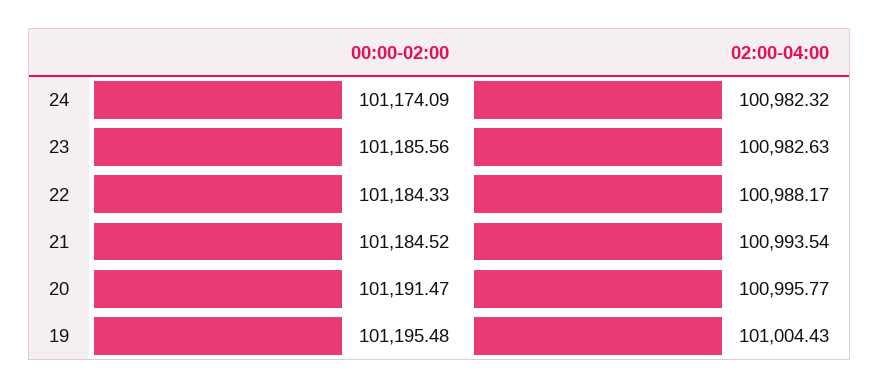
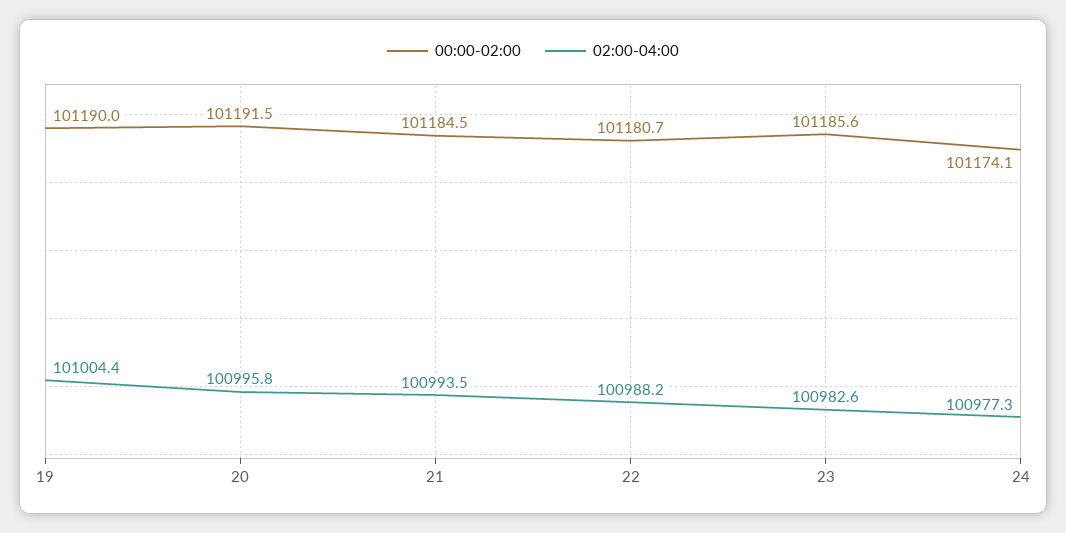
  {
    "00:00-02:00": {
      "24": 101174.09,
      "23": 101185.56,
-     "22": 101184.33,
+     "22": 101180.7,
      "21": 101184.52,
      "20": 101191.47,
-     "19": 101195.48
+     "19": 101190
    },
    "02:00-04:00": {
-     "24": 100982.32,
+     "24": 100977.3,
      "23": 100982.63,
      "22": 100988.17,
      "21": 100993.54,
      "20": 100995.77,
      "19": 101004.43
    }
  }

